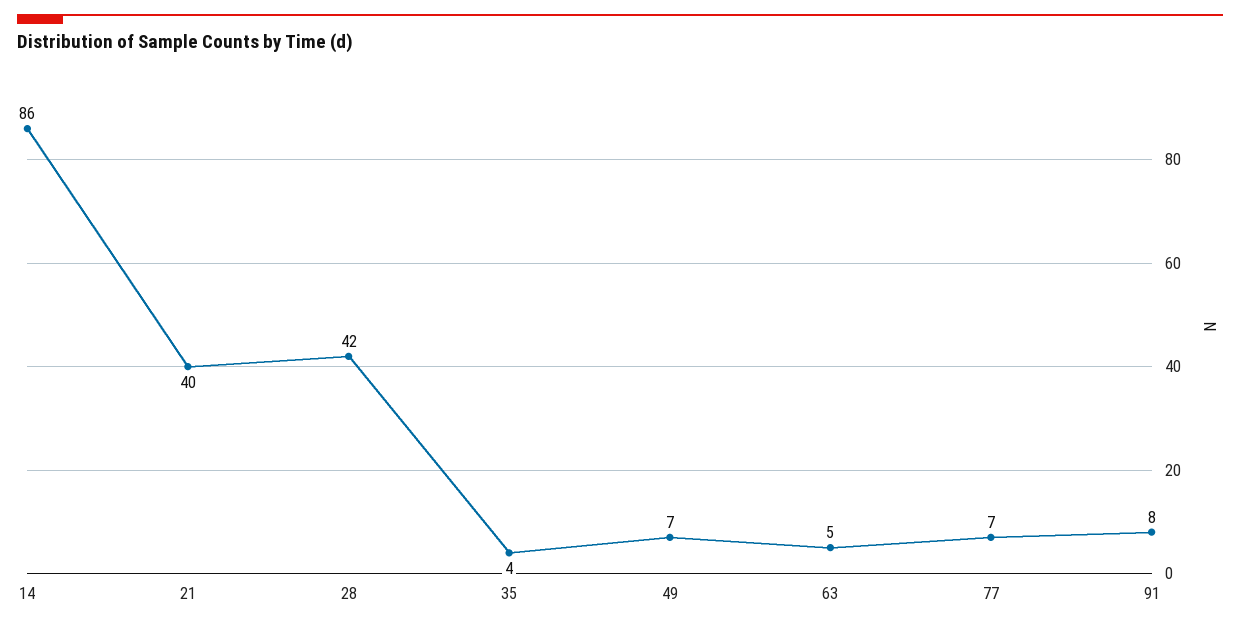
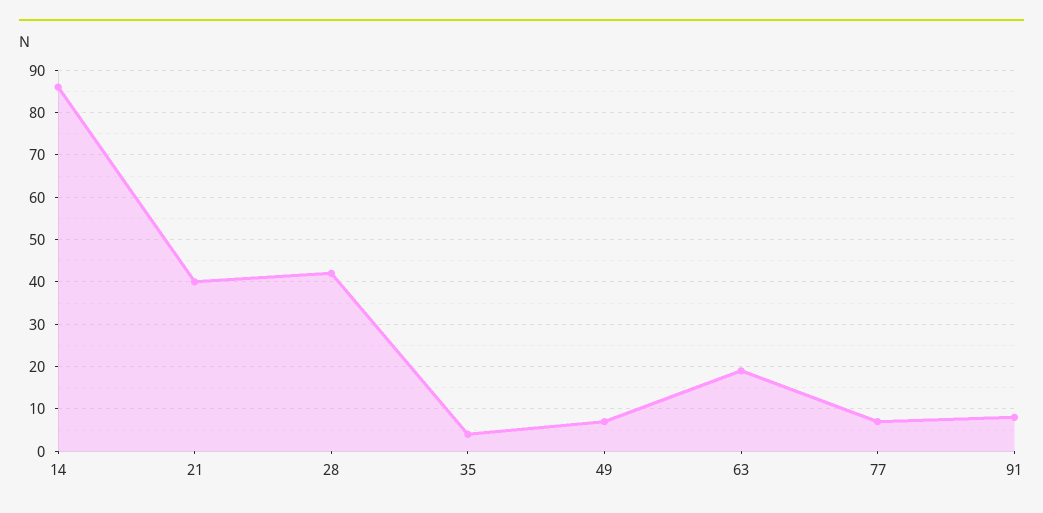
  {
    "14": 86,
    "21": 40,
    "28": 42,
    "35": 4,
    "49": 7,
-   "63": 5,
+   "63": 20,
    "77": 7,
    "91": 8
  }

